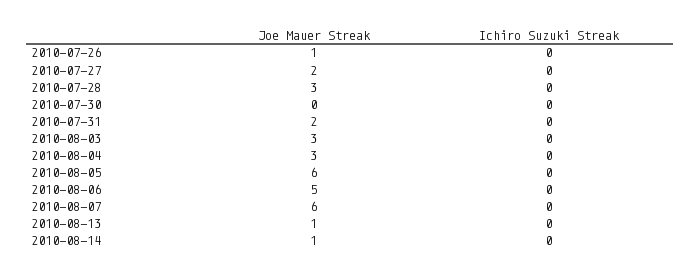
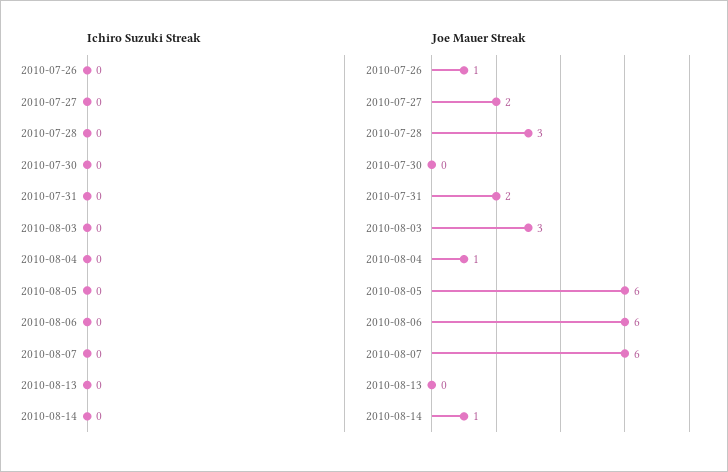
  {
    "Joe Mauer Streak": {
      "2010-07-26": 1,
      "2010-07-27": 2,
      "2010-07-28": 3,
      "2010-07-30": 0,
      "2010-07-31": 2,
      "2010-08-03": 3,
-     "2010-08-04": 3,
+     "2010-08-04": 1,
      "2010-08-05": 6,
-     "2010-08-06": 5,
+     "2010-08-06": 6,
      "2010-08-07": 6,
-     "2010-08-13": 1,
+     "2010-08-13": 0,
      "2010-08-14": 1
    },
    "Ichiro Suzuki Streak": {
      "2010-07-26": 0,
      "2010-07-27": 0,
      "2010-07-28": 0,
      "2010-07-30": 0,
      "2010-07-31": 0,
      "2010-08-03": 0,
      "2010-08-04": 0,
      "2010-08-05": 0,
      "2010-08-06": 0,
      "2010-08-07": 0,
      "2010-08-13": 0,
      "2010-08-14": 0
    }
  }

